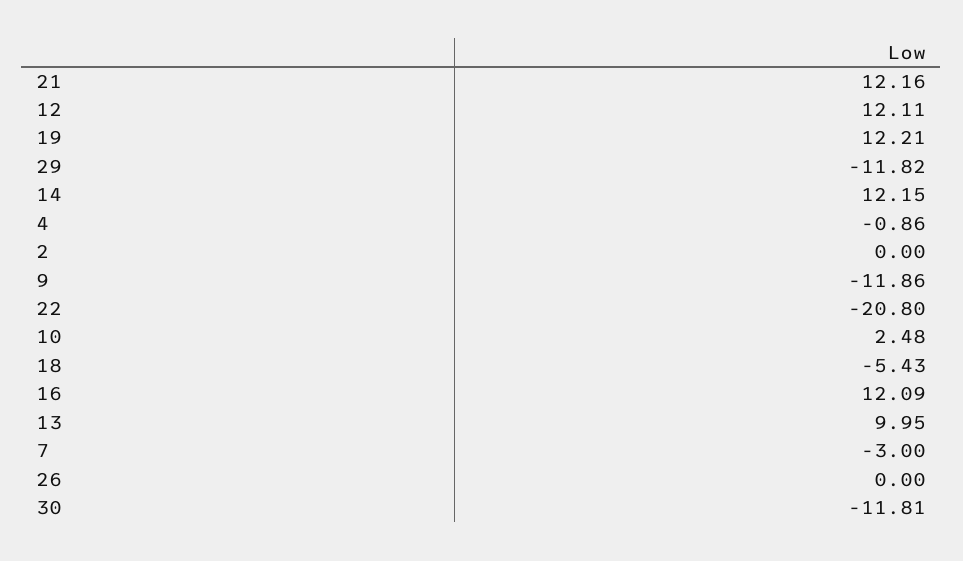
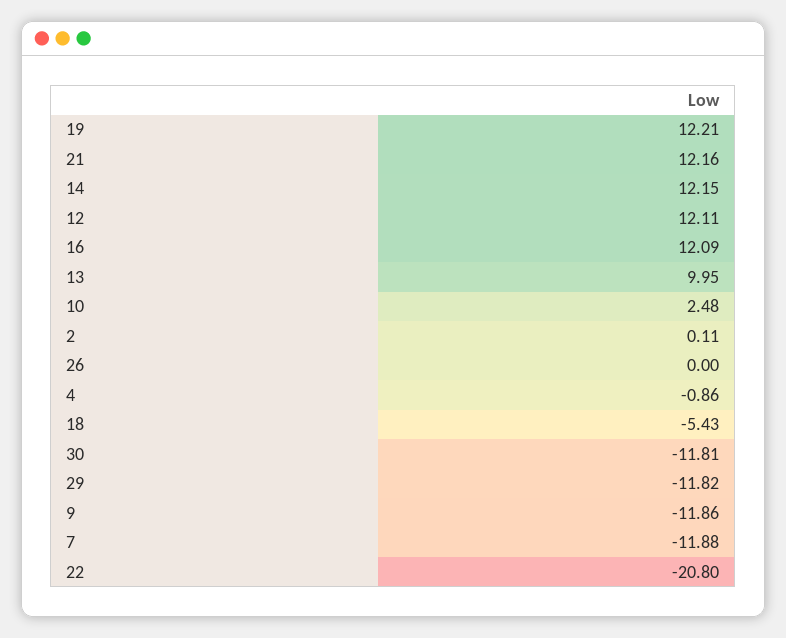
  {
    "21": 12.16,
    "12": 12.11,
    "19": 12.21,
    "29": -11.82,
    "14": 12.15,
    "4": -0.86,
-   "2": 0,
+   "2": 0.11,
    "9": -11.86,
    "22": -20.8,
    "10": 2.48,
    "18": -5.43,
    "16": 12.09,
    "13": 9.95,
-   "7": -3,
+   "7": -11.88,
    "26": 0,
    "30": -11.81
  }

